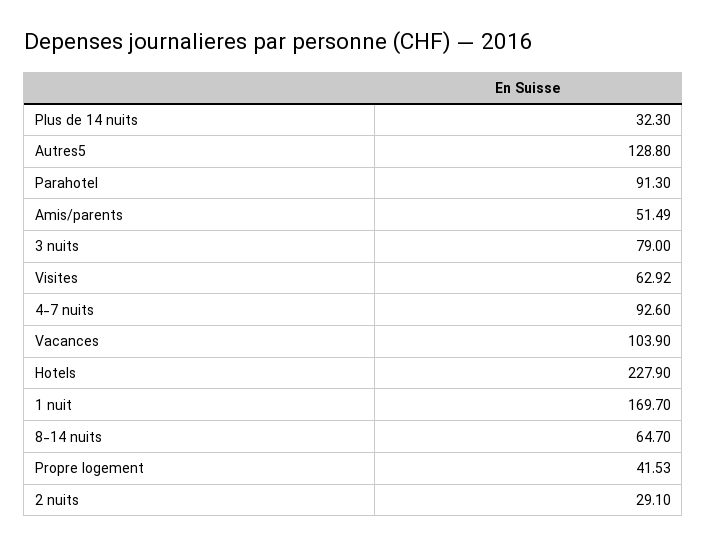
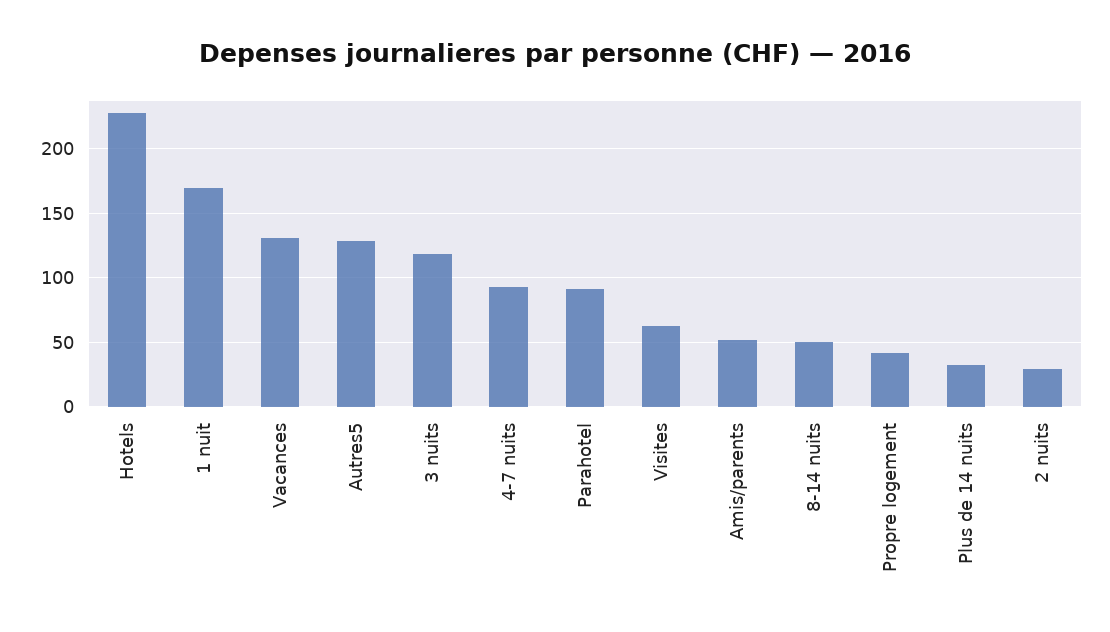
  {
    "Plus de 14 nuits": 32.3,
    "Autres5": 128.8,
    "Parahotel": 91.3,
    "Amis/parents": 51.49,
-   "3 nuits": 79,
+   "3 nuits": 120,
    "Visites": 62.92,
    "4-7 nuits": 92.6,
-   "Vacances": 103.9,
+   "Vacances": 130,
    "Hotels": 227.9,
    "1 nuit": 169.7,
-   "8-14 nuits": 64.7,
+   "8-14 nuits": 50,
    "Propre logement": 41.53,
    "2 nuits": 29.1
  }

